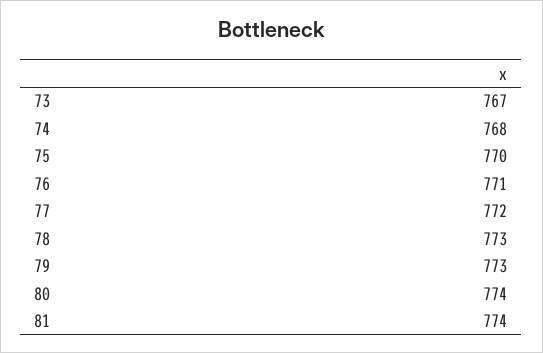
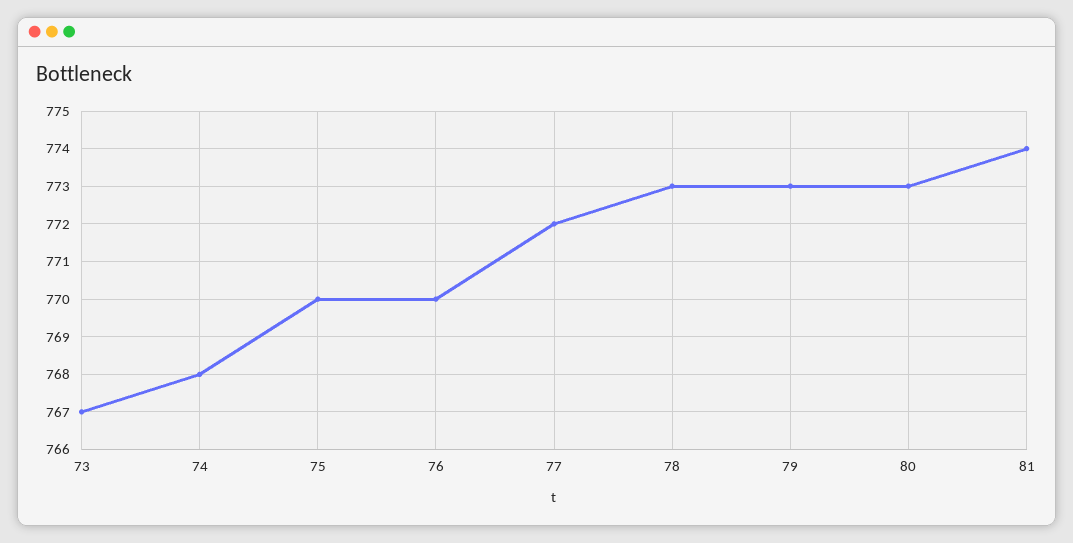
  {
    "73": 767,
    "74": 768,
    "75": 770,
-   "76": 771,
+   "76": 770,
    "77": 772,
    "78": 773,
    "79": 773,
-   "80": 774,
+   "80": 773,
    "81": 774
  }

